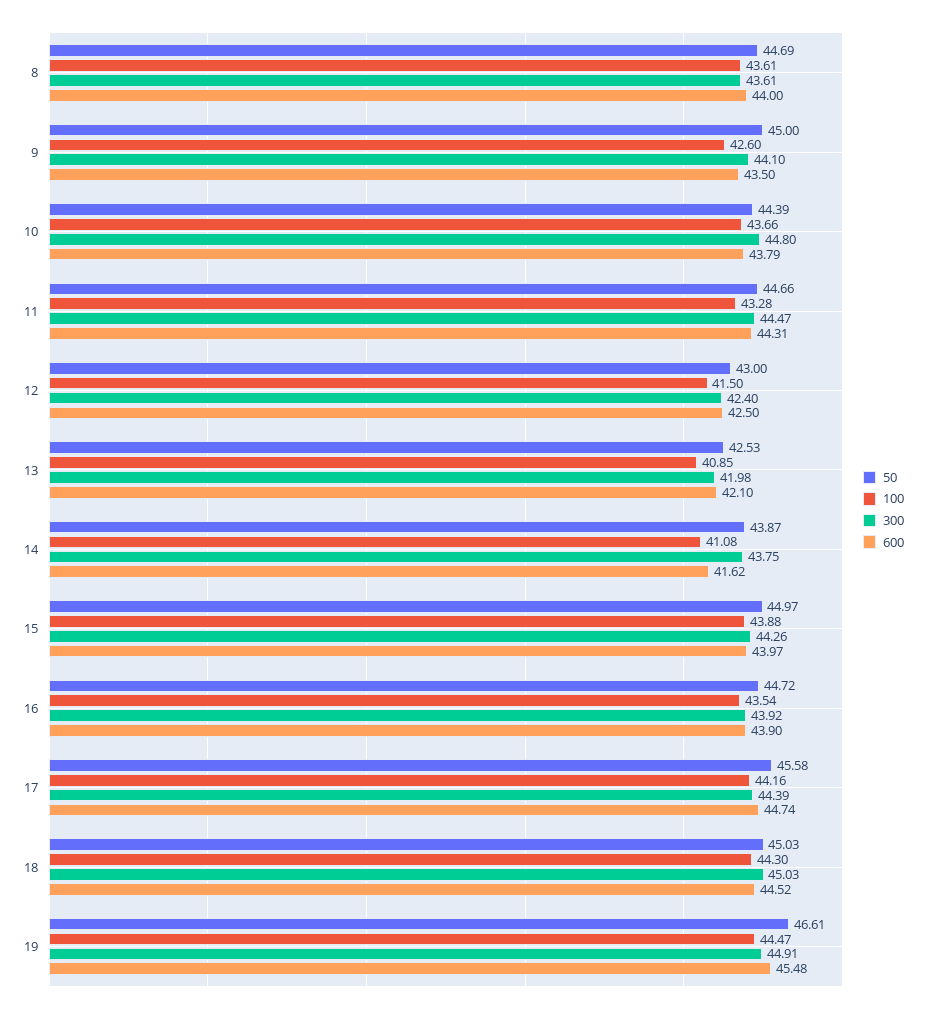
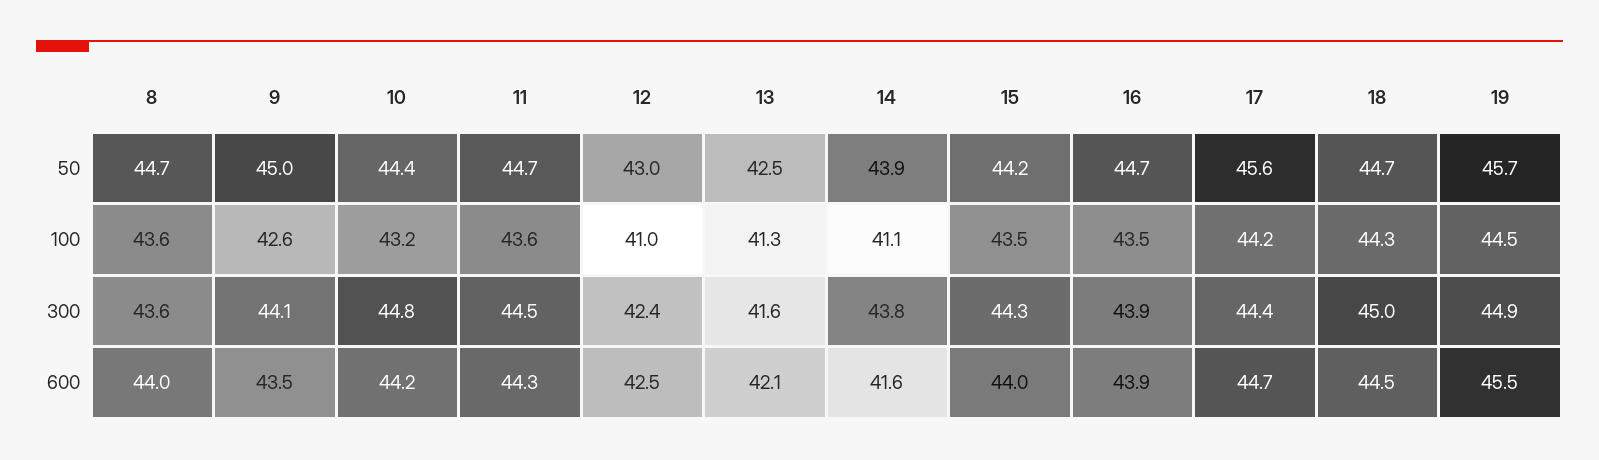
  {
    "50": {
      "8": 44.69,
      "9": 45,
      "10": 44.39,
      "11": 44.66,
      "12": 43,
      "13": 42.53,
      "14": 43.87,
-     "15": 44.97,
+     "15": 44.2,
      "16": 44.72,
      "17": 45.58,
-     "18": 45.03,
+     "18": 44.7,
-     "19": 46.61
+     "19": 45.7
    },
    "100": {
      "8": 43.61,
      "9": 42.6,
-     "10": 43.66,
+     "10": 43.2,
-     "11": 43.28,
+     "11": 43.6,
-     "12": 41.5,
+     "12": 41,
-     "13": 40.85,
+     "13": 41.3,
      "14": 41.08,
-     "15": 43.88,
+     "15": 43.5,
      "16": 43.54,
      "17": 44.16,
      "18": 44.3,
      "19": 44.47
    },
    "300": {
      "8": 43.61,
      "9": 44.1,
      "10": 44.8,
      "11": 44.47,
      "12": 42.4,
-     "13": 41.98,
+     "13": 41.6,
      "14": 43.75,
      "15": 44.26,
      "16": 43.92,
      "17": 44.39,
      "18": 45.03,
      "19": 44.91
    },
    "600": {
      "8": 44,
      "9": 43.5,
-     "10": 43.79,
+     "10": 44.2,
      "11": 44.31,
      "12": 42.5,
      "13": 42.1,
      "14": 41.62,
      "15": 43.97,
      "16": 43.9,
      "17": 44.74,
      "18": 44.52,
      "19": 45.48
    }
  }

